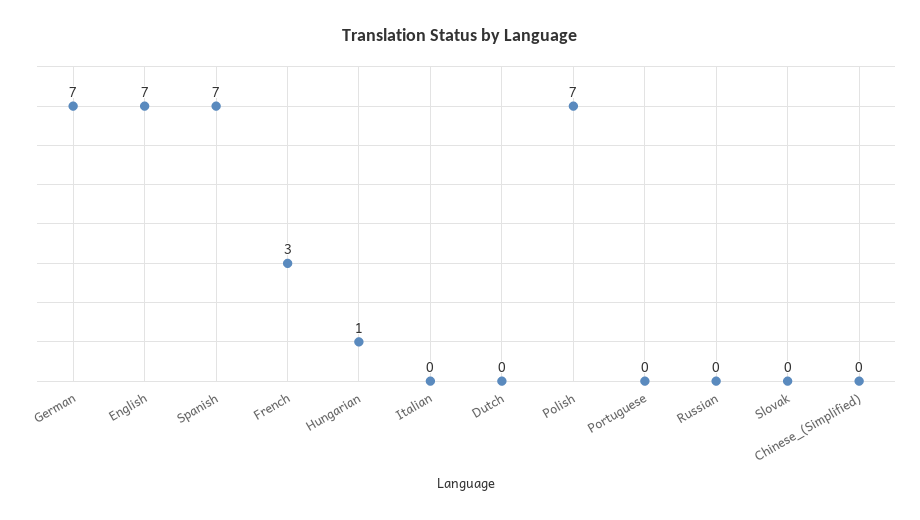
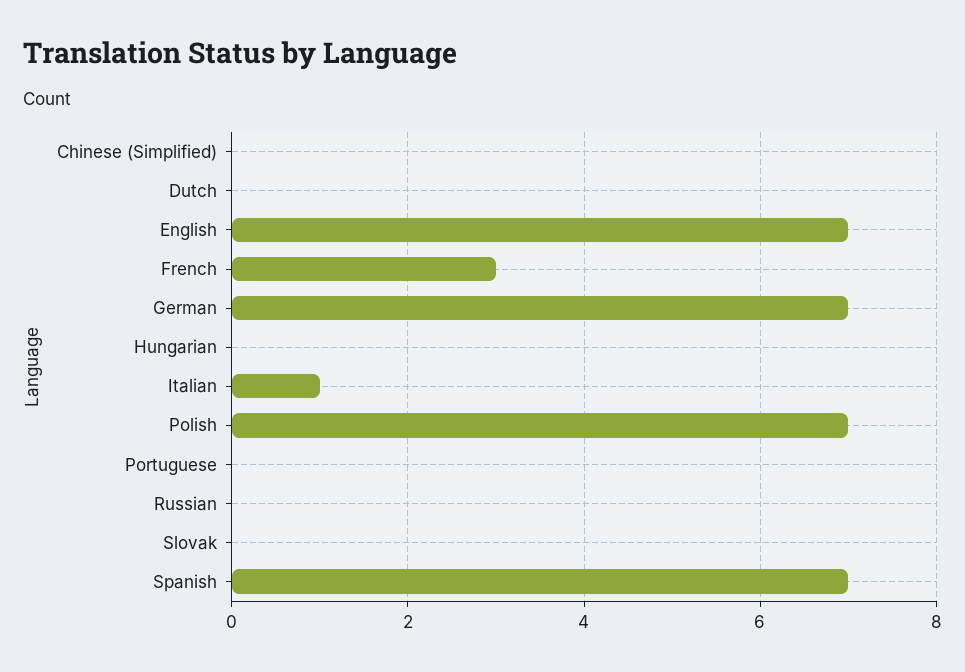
  {
    "German": 7,
    "English": 7,
    "Spanish": 7,
    "French": 3,
-   "Hungarian": 1,
+   "Hungarian": 0,
-   "Italian": 0,
+   "Italian": 1,
    "Dutch": 0,
    "Polish": 7,
    "Portuguese": 0,
    "Russian": 0,
    "Slovak": 0,
    "Chinese_(Simplified)": 0
  }

